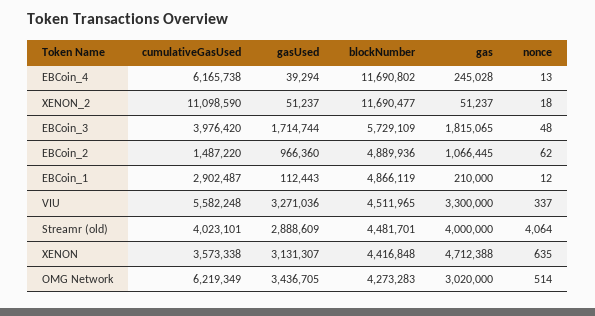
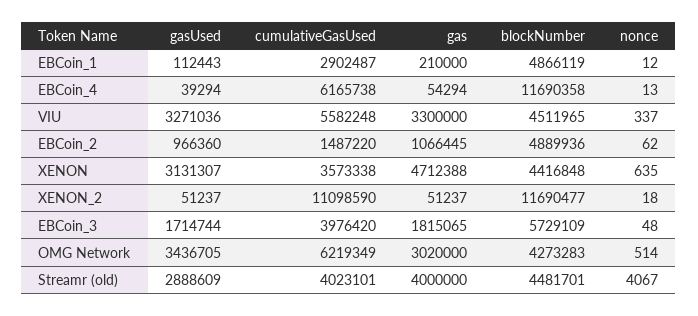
  {
    "cumulativeGasUsed": {
      "EBCoin_4": 6165738,
      "XENON_2": 11098590,
      "EBCoin_3": 3976420,
      "EBCoin_2": 1487220,
      "EBCoin_1": 2902487,
      "VIU": 5582248,
      "Streamr (old)": 4023101,
      "XENON": 3573338,
      "OMG Network": 6219349
    },
    "gasUsed": {
      "EBCoin_4": 39294,
      "XENON_2": 51237,
      "EBCoin_3": 1714744,
      "EBCoin_2": 966360,
      "EBCoin_1": 112443,
      "VIU": 3271036,
      "Streamr (old)": 2888609,
      "XENON": 3131307,
      "OMG Network": 3436705
    },
    "blockNumber": {
-     "EBCoin_4": 11690802,
+     "EBCoin_4": 11690358,
      "XENON_2": 11690477,
      "EBCoin_3": 5729109,
      "EBCoin_2": 4889936,
      "EBCoin_1": 4866119,
      "VIU": 4511965,
      "Streamr (old)": 4481701,
      "XENON": 4416848,
      "OMG Network": 4273283
    },
    "gas": {
-     "EBCoin_4": 245028,
+     "EBCoin_4": 54294,
      "XENON_2": 51237,
      "EBCoin_3": 1815065,
      "EBCoin_2": 1066445,
      "EBCoin_1": 210000,
      "VIU": 3300000,
      "Streamr (old)": 4000000,
      "XENON": 4712388,
      "OMG Network": 3020000
    },
    "nonce": {
      "EBCoin_4": 13,
      "XENON_2": 18,
      "EBCoin_3": 48,
      "EBCoin_2": 62,
      "EBCoin_1": 12,
      "VIU": 337,
-     "Streamr (old)": 4064,
+     "Streamr (old)": 4067,
      "XENON": 635,
      "OMG Network": 514
    }
  }

